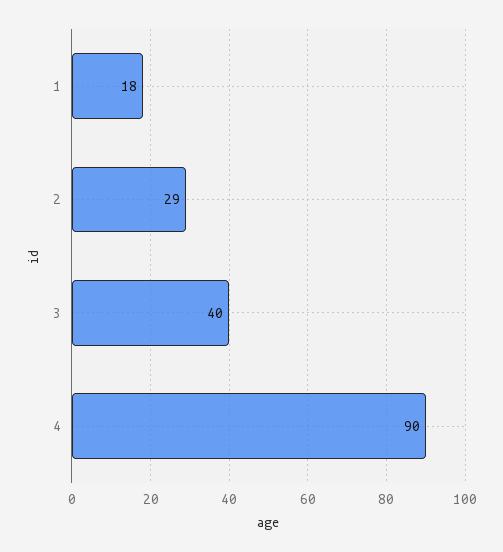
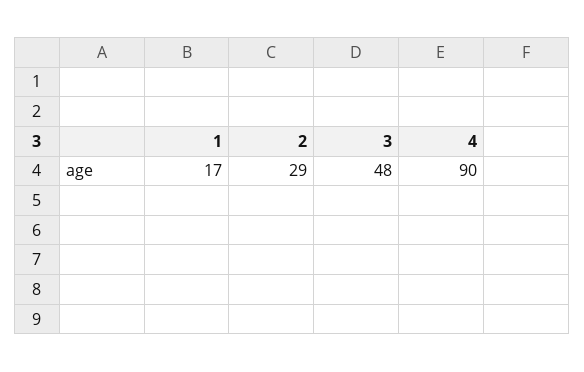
  {
-   "1": 18,
+   "1": 17,
    "2": 29,
-   "3": 40,
+   "3": 48,
    "4": 90
  }

